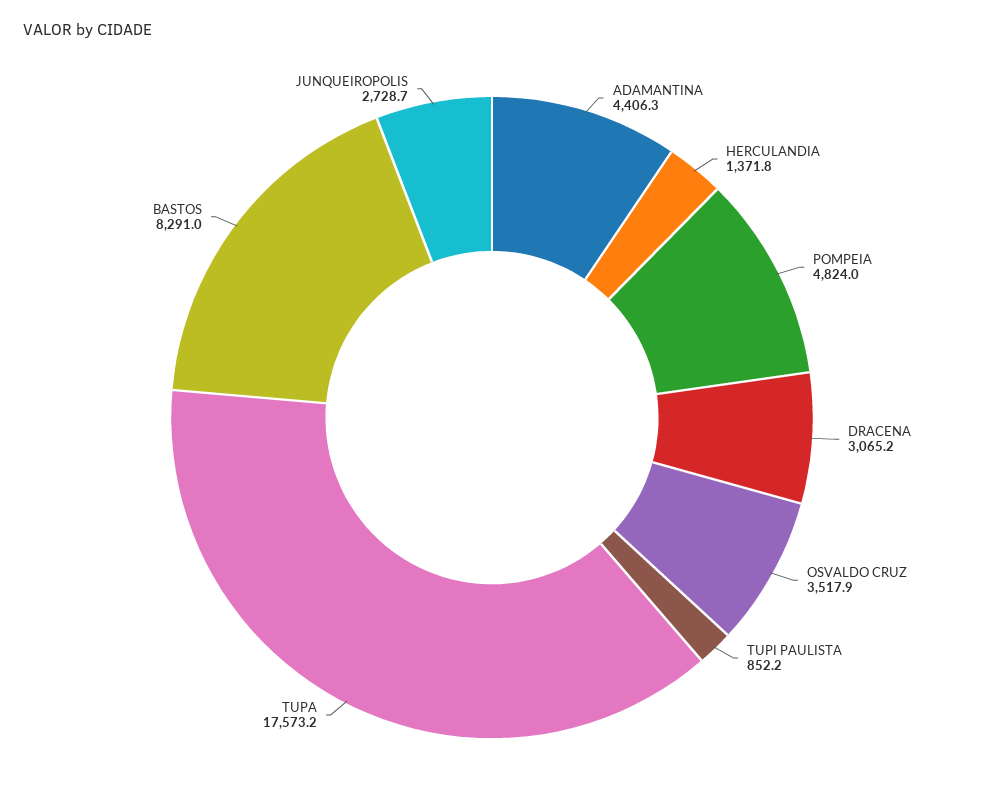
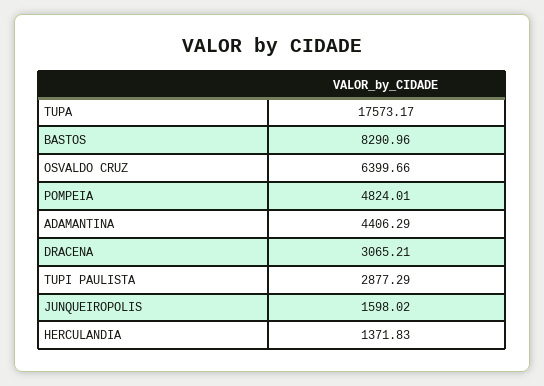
  {
    "ADAMANTINA": 4406.29,
    "HERCULANDIA": 1371.83,
    "POMPEIA": 4824.01,
    "DRACENA": 3065.21,
-   "OSVALDO CRUZ": 3517.9,
+   "OSVALDO CRUZ": 6399.66,
-   "TUPI PAULISTA": 852.2,
+   "TUPI PAULISTA": 2877.29,
    "TUPA": 17573.17,
    "BASTOS": 8290.96,
-   "JUNQUEIROPOLIS": 2728.7
+   "JUNQUEIROPOLIS": 1598.02
  }

